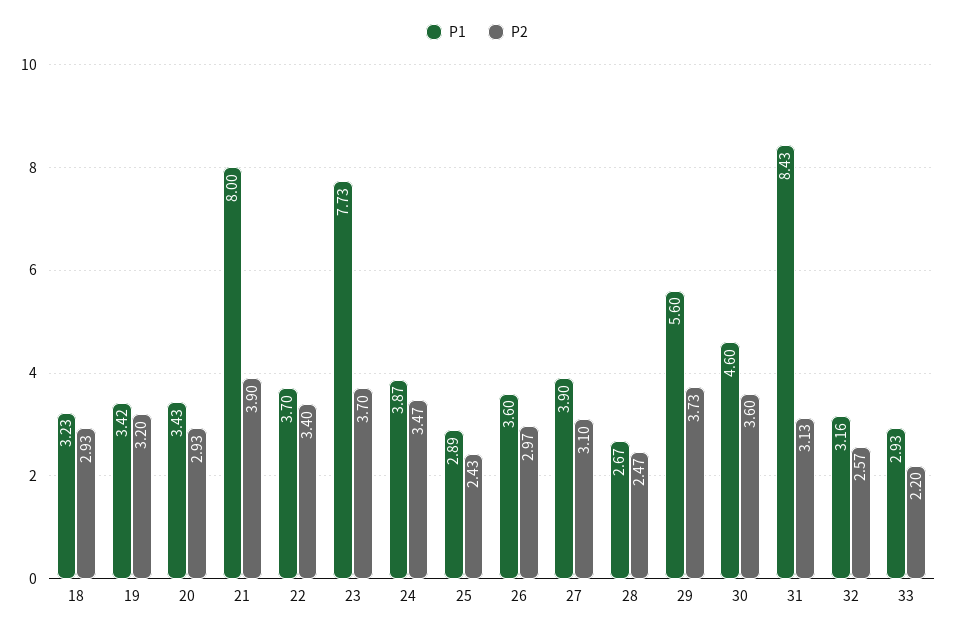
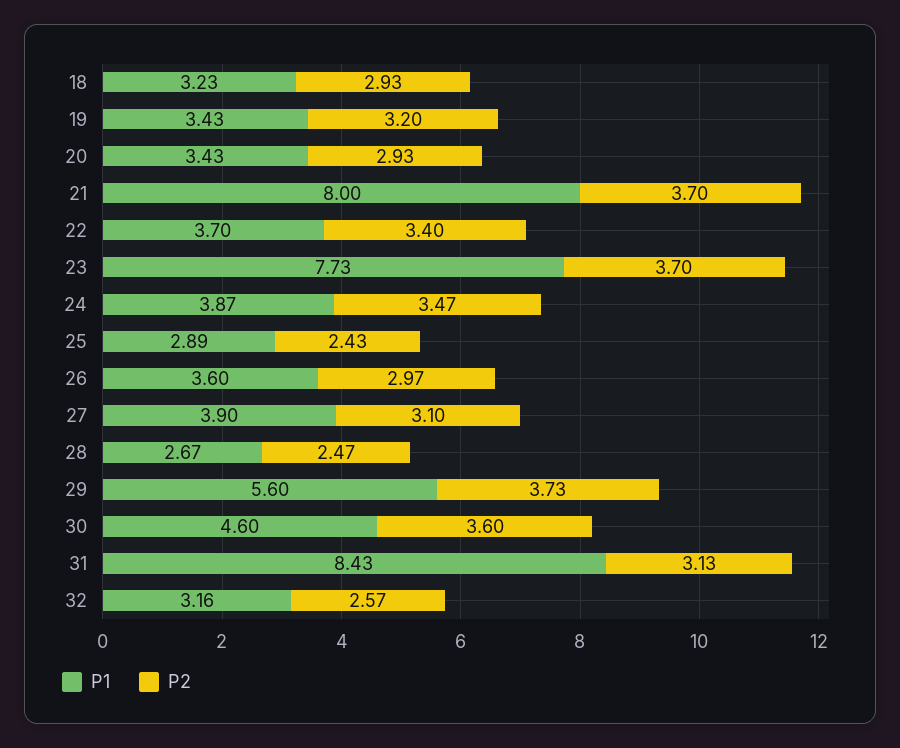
  {
    "P1": {
      "18": 3.23,
-     "19": 3.42,
+     "19": 3.43,
      "20": 3.43,
      "21": 8,
      "22": 3.7,
      "23": 7.73,
      "24": 3.87,
      "25": 2.89,
      "26": 3.6,
      "27": 3.9,
      "28": 2.67,
      "29": 5.6,
      "30": 4.6,
      "31": 8.43,
-     "32": 3.16,
+     "32": 3.16
-     "33": 2.93
    },
    "P2": {
      "18": 2.93,
      "19": 3.2,
      "20": 2.93,
-     "21": 3.9,
+     "21": 3.7,
      "22": 3.4,
      "23": 3.7,
      "24": 3.47,
      "25": 2.43,
      "26": 2.97,
      "27": 3.1,
      "28": 2.47,
      "29": 3.73,
      "30": 3.6,
      "31": 3.13,
-     "32": 2.57,
+     "32": 2.57
-     "33": 2.2
    }
  }

